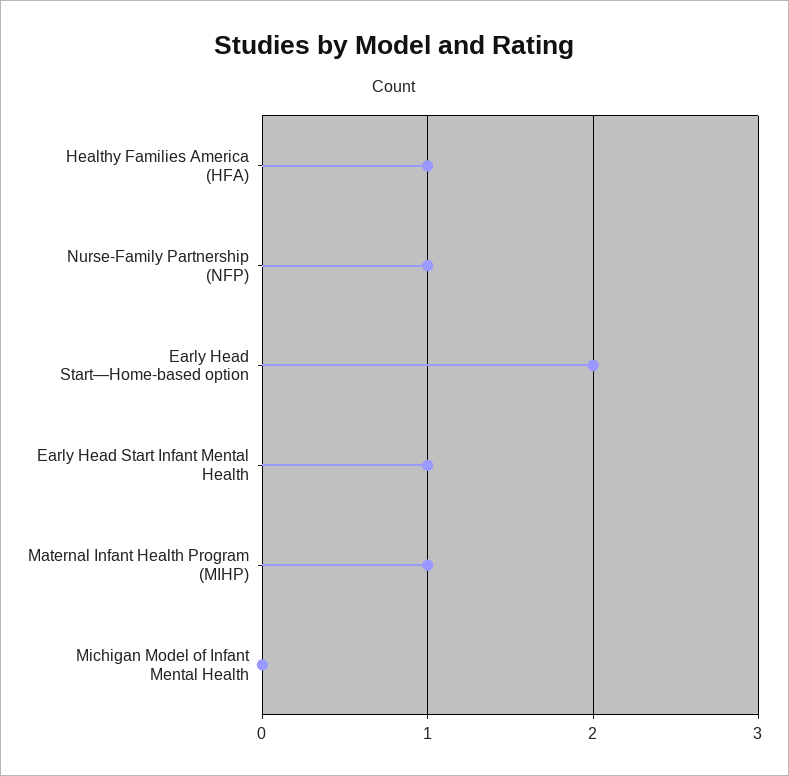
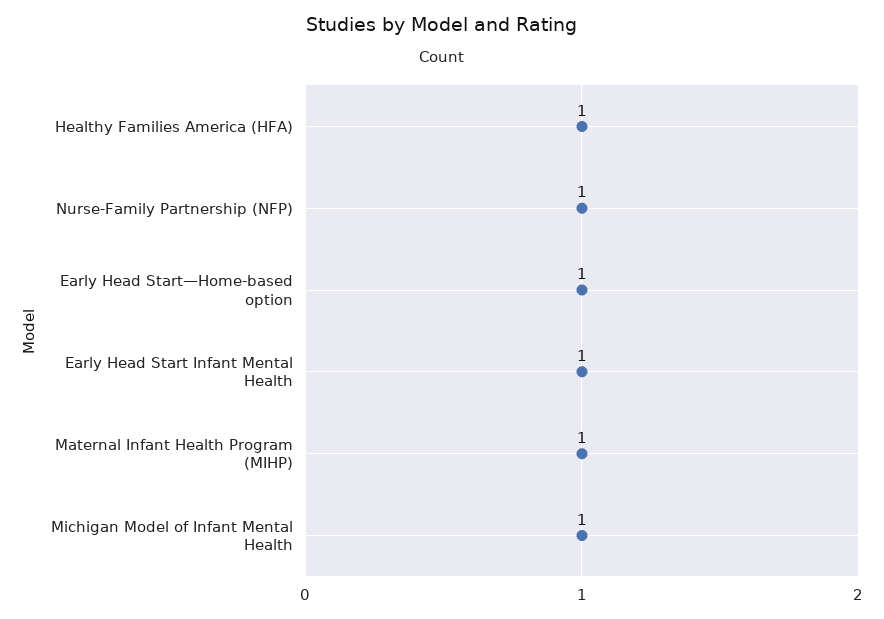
  {
    "Healthy Families America (HFA)": 1,
    "Nurse-Family Partnership (NFP)": 1,
-   "Early Head Start—Home-based option": 2,
+   "Early Head Start—Home-based option": 1,
    "Early Head Start Infant Mental Health": 1,
    "Maternal Infant Health Program (MIHP)": 1,
-   "Michigan Model of Infant Mental Health": 0
+   "Michigan Model of Infant Mental Health": 1
  }

